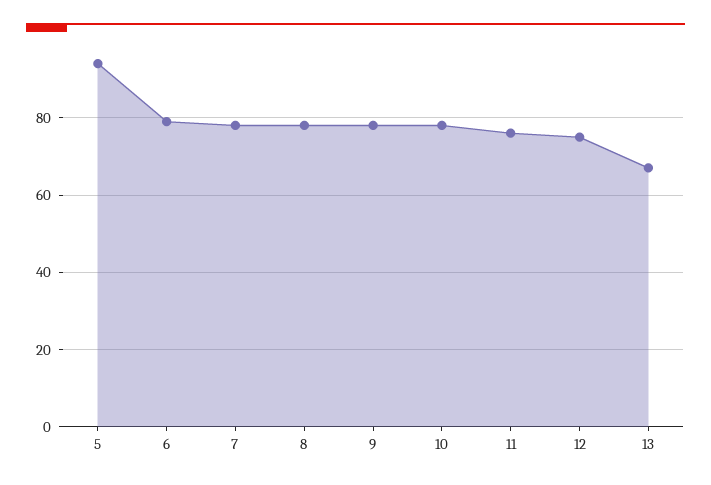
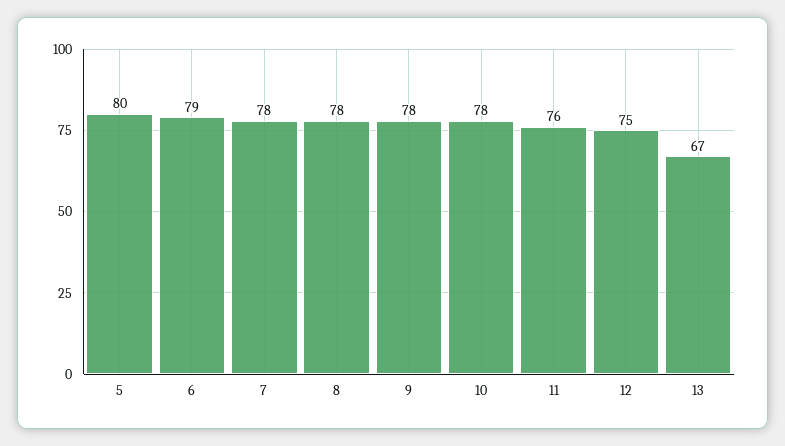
  {
-   "5": 95,
+   "5": 80,
    "6": 79,
    "7": 78,
    "8": 78,
    "9": 78,
    "10": 78,
    "11": 76,
    "12": 75,
    "13": 67
  }

